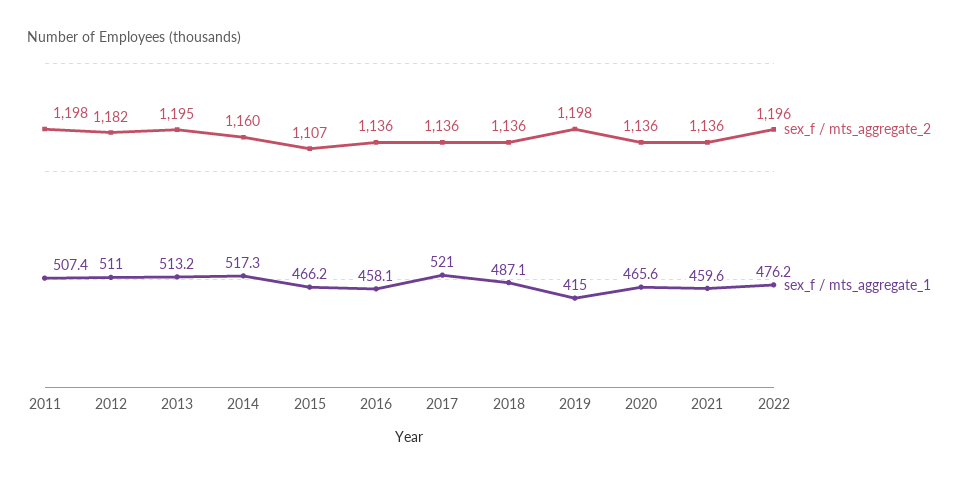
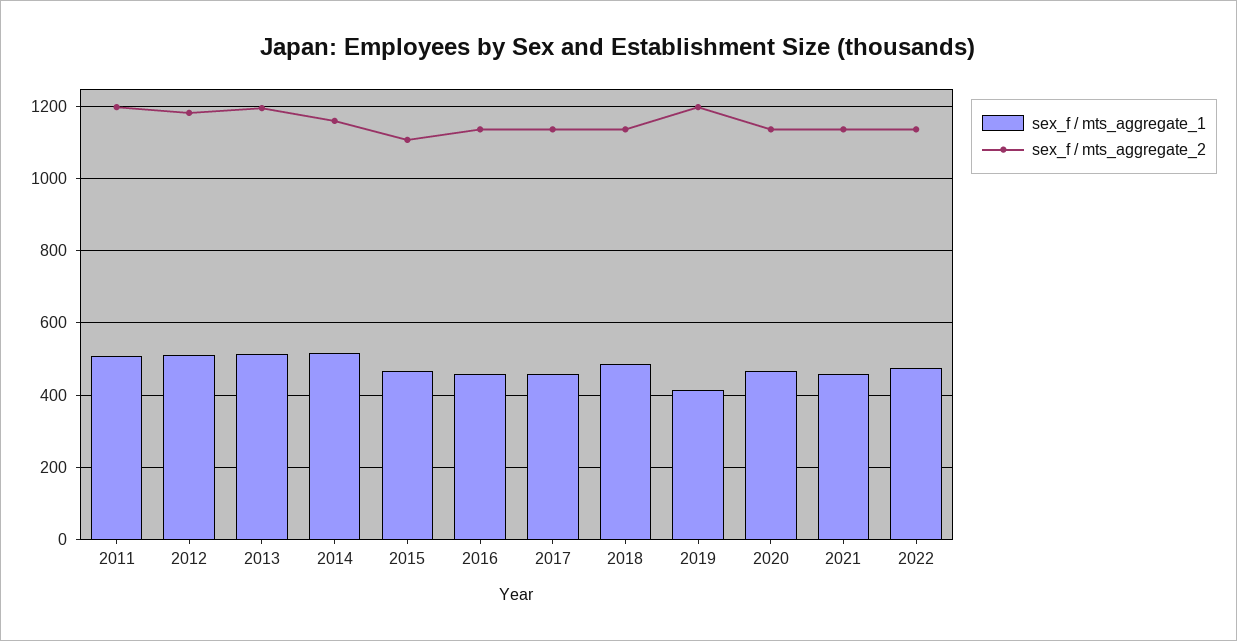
  {
    "sex_f / mts_aggregate_2": {
      "2011": 1198,
      "2012": 1182,
      "2013": 1195,
      "2014": 1160,
      "2015": 1107,
      "2016": 1136,
      "2017": 1136,
      "2018": 1136,
      "2019": 1198,
      "2020": 1136,
      "2021": 1136,
-     "2022": 1196
+     "2022": 1140
    },
    "sex_f / mts_aggregate_1": {
      "2011": 507.4,
      "2012": 511,
      "2013": 513.2,
      "2014": 517.3,
      "2015": 466.2,
      "2016": 458.1,
-     "2017": 521,
+     "2017": 460,
      "2018": 487.1,
      "2019": 415,
      "2020": 465.6,
      "2021": 459.6,
      "2022": 476.2
    }
  }

